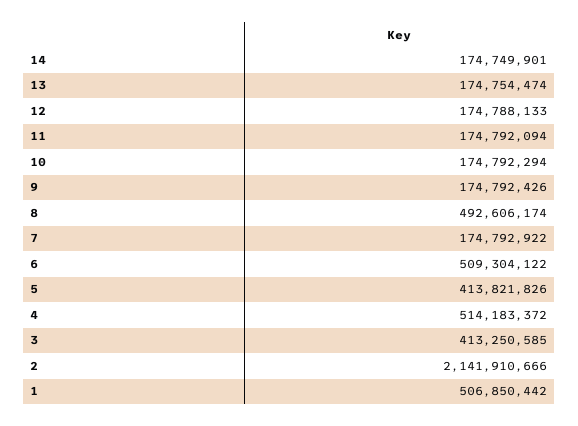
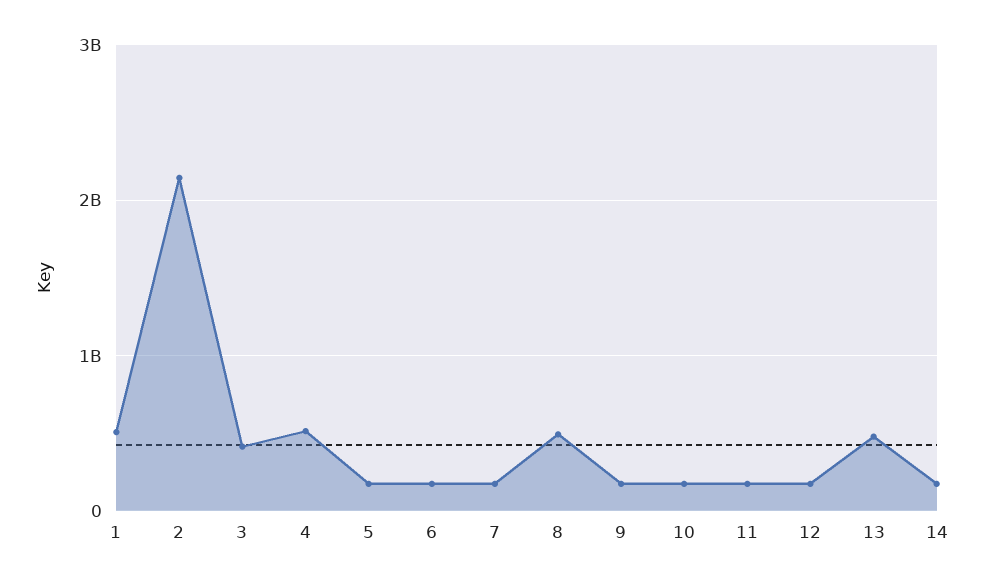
  {
    "14": 174749901,
-   "13": 174754474,
+   "13": 500000000,
    "12": 174788133,
    "11": 174792094,
    "10": 174792294,
    "9": 174792426,
    "8": 492606174,
    "7": 174792922,
-   "6": 509304122,
+   "6": 200000000,
-   "5": 413821826,
+   "5": 200000000,
    "4": 514183372,
    "3": 413250585,
    "2": 2141910666,
    "1": 506850442
  }

